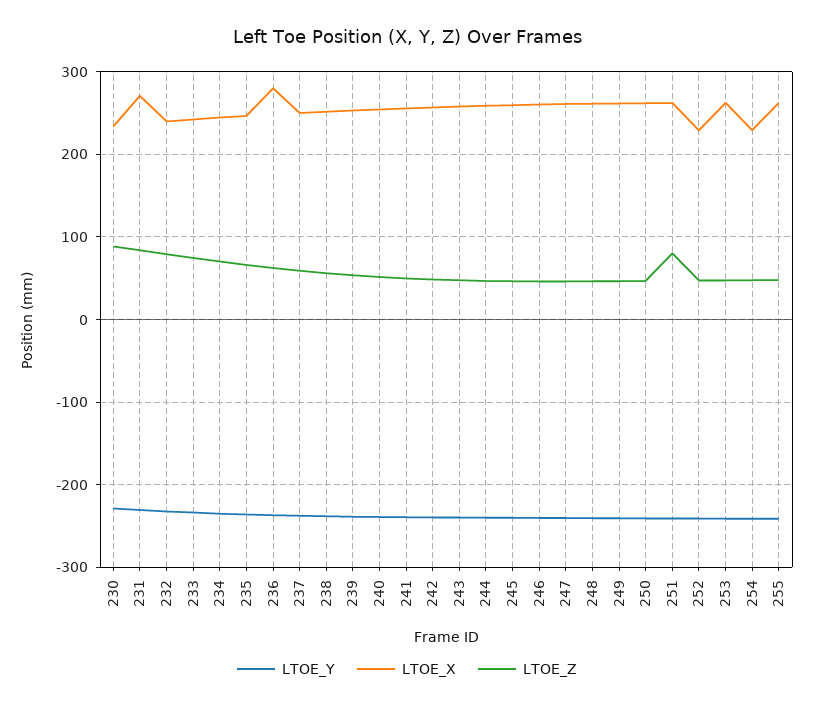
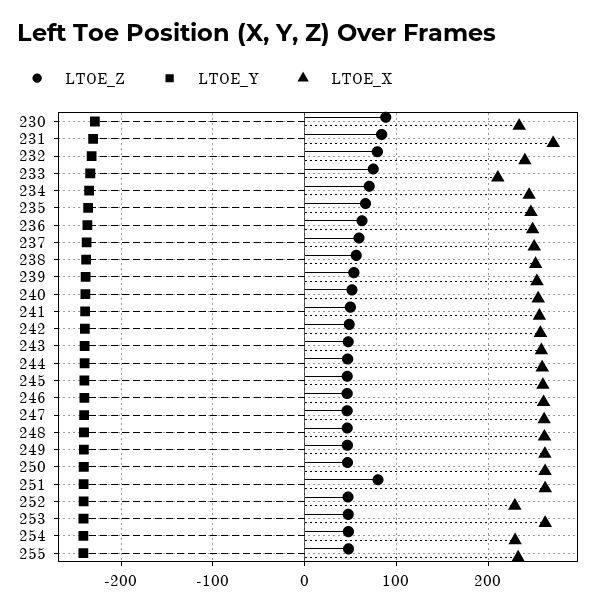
  {
    "LTOE_Y": {
      "230": -230,
      "231": -230,
      "232": -230,
      "233": -230,
      "234": -230,
      "235": -240,
      "236": -240,
      "237": -240,
      "238": -240,
      "239": -240,
      "240": -240,
      "241": -240,
      "242": -240,
      "243": -240,
      "244": -240,
      "245": -240,
      "246": -240,
      "247": -240,
      "248": -240,
      "249": -240,
      "250": -240,
      "251": -240,
      "252": -240,
      "253": -240,
      "254": -240,
      "255": -240
    },
    "LTOE_X": {
      "230": 230,
      "231": 270,
      "232": 240,
-     "233": 240,
+     "233": 210,
      "234": 240,
      "235": 250,
-     "236": 280,
+     "236": 250,
      "237": 250,
      "238": 250,
      "239": 250,
      "240": 250,
      "241": 260,
      "242": 260,
      "243": 260,
      "244": 260,
      "245": 260,
      "246": 260,
      "247": 260,
      "248": 260,
      "249": 260,
      "250": 260,
      "251": 260,
      "252": 230,
      "253": 260,
      "254": 230,
-     "255": 260
+     "255": 230
    },
    "LTOE_Z": {
      "230": 90,
      "231": 80,
      "232": 80,
      "233": 70,
      "234": 70,
      "235": 70,
      "236": 60,
      "237": 60,
      "238": 60,
      "239": 50,
      "240": 50,
      "241": 50,
      "242": 50,
      "243": 50,
      "244": 50,
      "245": 50,
      "246": 50,
      "247": 50,
      "248": 50,
      "249": 50,
      "250": 50,
      "251": 80,
      "252": 50,
      "253": 50,
      "254": 50,
      "255": 50
    }
  }

